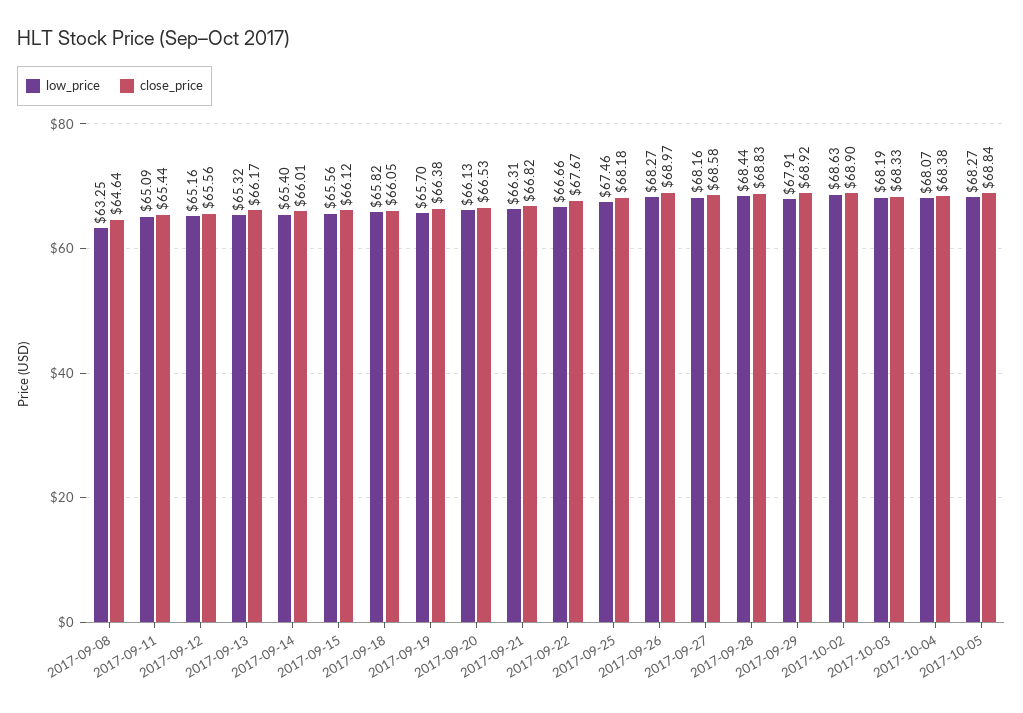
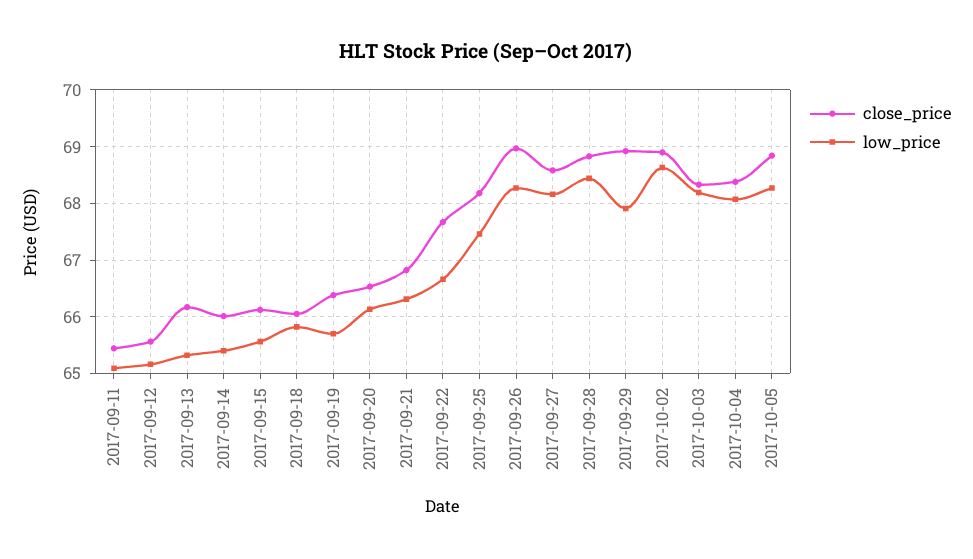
  {
    "low_price": {
-     "2017-09-08": 63.25,
      "2017-09-11": 65.09,
      "2017-09-12": 65.16,
      "2017-09-13": 65.32,
      "2017-09-14": 65.4,
      "2017-09-15": 65.56,
      "2017-09-18": 65.82,
      "2017-09-19": 65.7,
      "2017-09-20": 66.13,
      "2017-09-21": 66.31,
      "2017-09-22": 66.66,
      "2017-09-25": 67.46,
      "2017-09-26": 68.27,
      "2017-09-27": 68.16,
      "2017-09-28": 68.44,
      "2017-09-29": 67.91,
      "2017-10-02": 68.63,
      "2017-10-03": 68.19,
      "2017-10-04": 68.07,
      "2017-10-05": 68.27
    },
    "close_price": {
-     "2017-09-08": 64.64,
      "2017-09-11": 65.44,
      "2017-09-12": 65.56,
      "2017-09-13": 66.17,
      "2017-09-14": 66.01,
      "2017-09-15": 66.12,
      "2017-09-18": 66.05,
      "2017-09-19": 66.38,
      "2017-09-20": 66.53,
      "2017-09-21": 66.82,
      "2017-09-22": 67.67,
      "2017-09-25": 68.18,
      "2017-09-26": 68.97,
      "2017-09-27": 68.58,
      "2017-09-28": 68.83,
      "2017-09-29": 68.92,
      "2017-10-02": 68.9,
      "2017-10-03": 68.33,
      "2017-10-04": 68.38,
      "2017-10-05": 68.84
    }
  }

